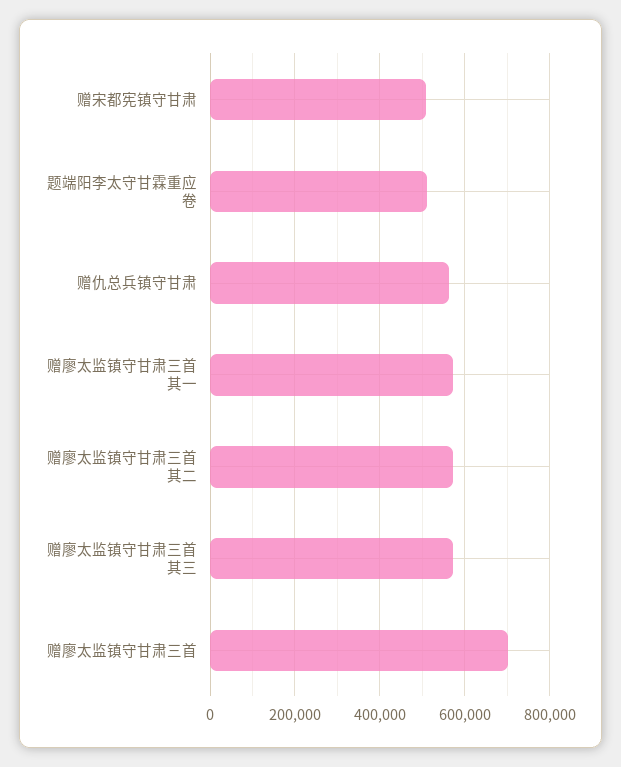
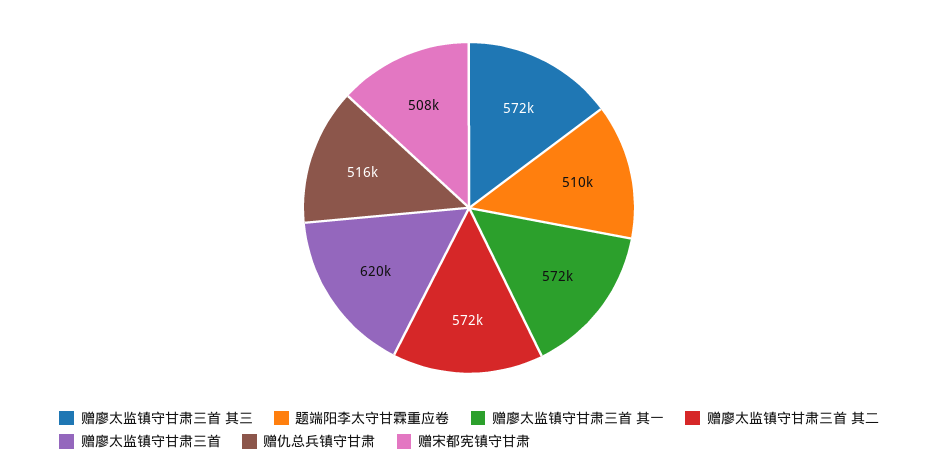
  {
    "赠宋都宪镇守甘肃": 508000,
    "题端阳李太守甘霖重应卷": 510000,
-   "赠仇总兵镇守甘肃": 560000,
+   "赠仇总兵镇守甘肃": 516000,
    "赠廖太监镇守甘肃三首 其一": 572000,
    "赠廖太监镇守甘肃三首 其二": 572000,
    "赠廖太监镇守甘肃三首 其三": 572000,
-   "赠廖太监镇守甘肃三首": 700000
+   "赠廖太监镇守甘肃三首": 620000
  }

